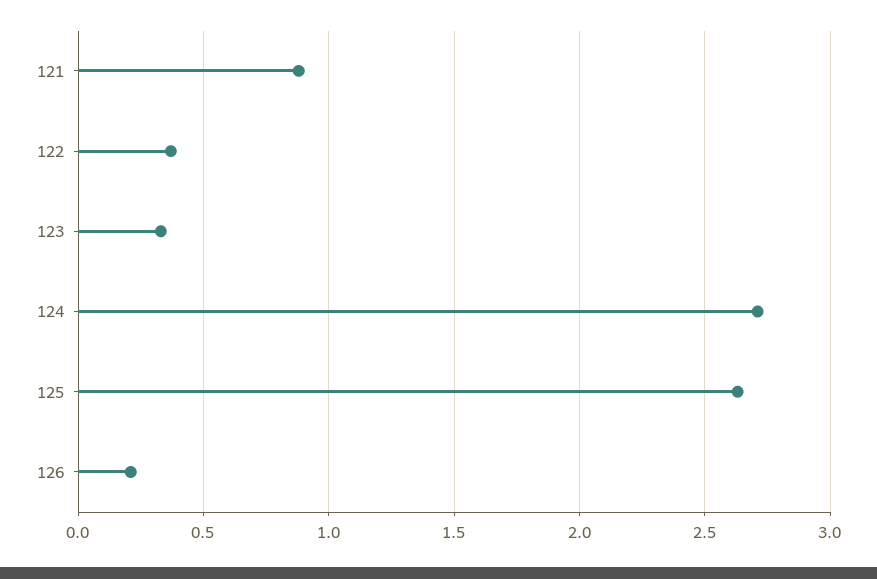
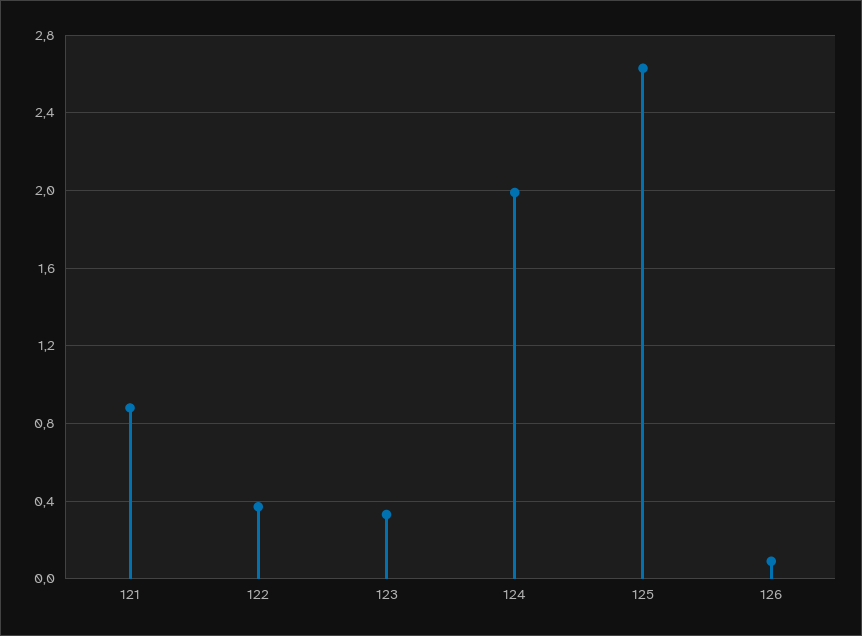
  {
    "121": 0.9,
    "122": 0.35,
    "123": 0.35,
-   "124": 2.7,
+   "124": 2,
    "125": 2.65,
-   "126": 0.2
+   "126": 0.1
  }

